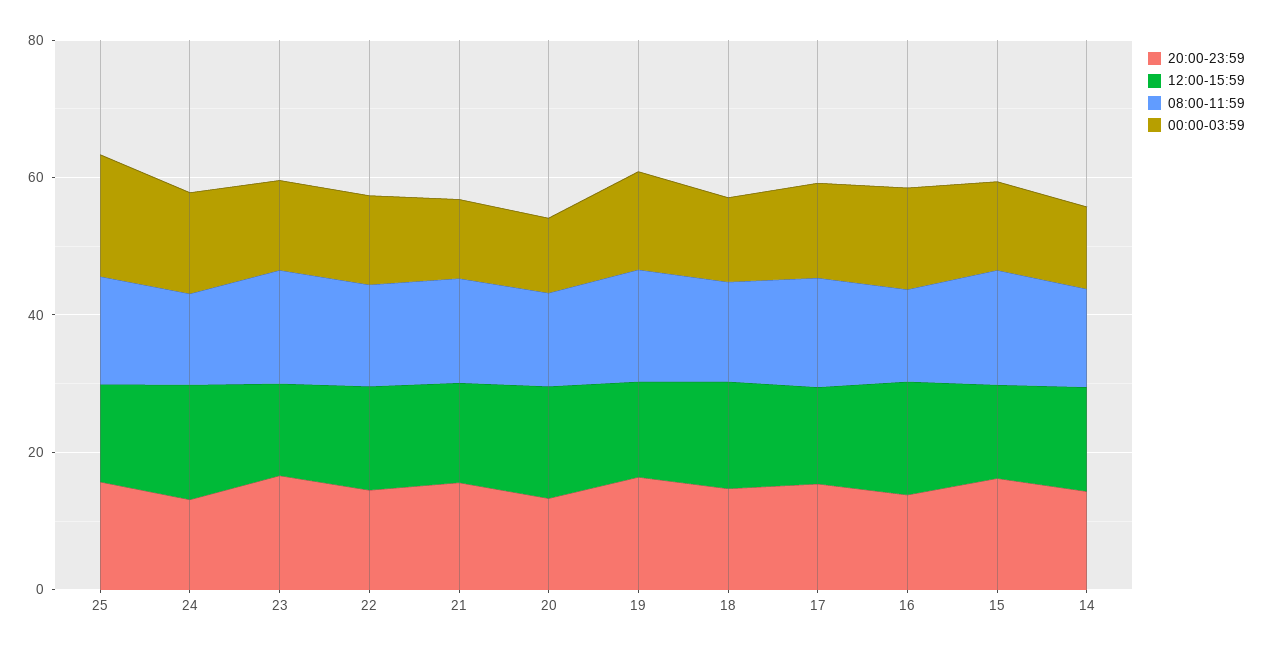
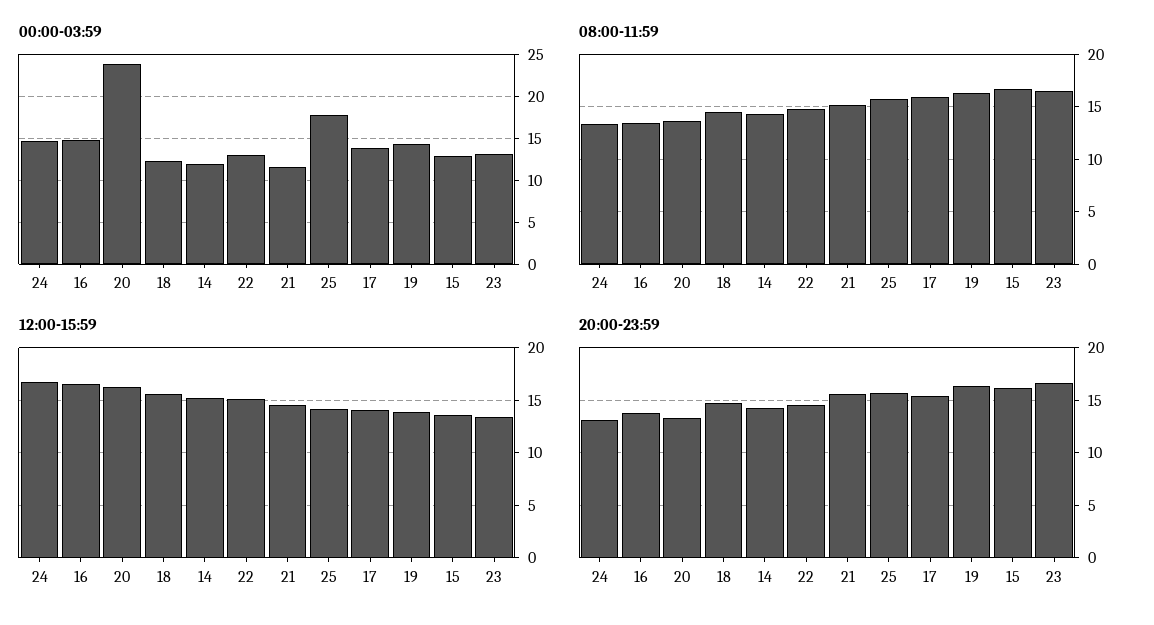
  {
    "20:00-23:59": {
      "25": 16,
      "24": 13,
      "23": 17,
      "22": 15,
      "21": 16,
      "20": 13,
      "19": 16,
      "18": 15,
      "17": 15,
      "16": 14,
      "15": 16,
      "14": 14
    },
    "12:00-15:59": {
      "25": 14,
      "24": 17,
      "23": 13,
      "22": 15,
      "21": 15,
      "20": 16,
      "19": 14,
      "18": 16,
      "17": 14,
      "16": 17,
      "15": 14,
      "14": 15
    },
    "08:00-11:59": {
      "25": 16,
      "24": 13,
      "23": 17,
      "22": 15,
      "21": 15,
      "20": 14,
      "19": 16,
      "18": 15,
      "17": 16,
      "16": 13,
      "15": 17,
      "14": 14
    },
    "00:00-03:59": {
      "25": 18,
      "24": 15,
      "23": 13,
      "22": 13,
      "21": 12,
-     "20": 10,
+     "20": 24,
      "19": 14,
      "18": 12,
      "17": 14,
      "16": 15,
      "15": 13,
      "14": 12
    }
  }

